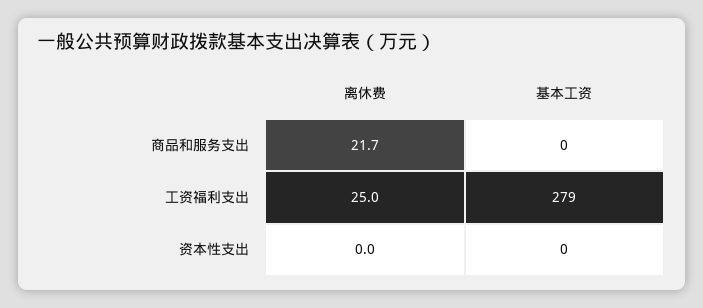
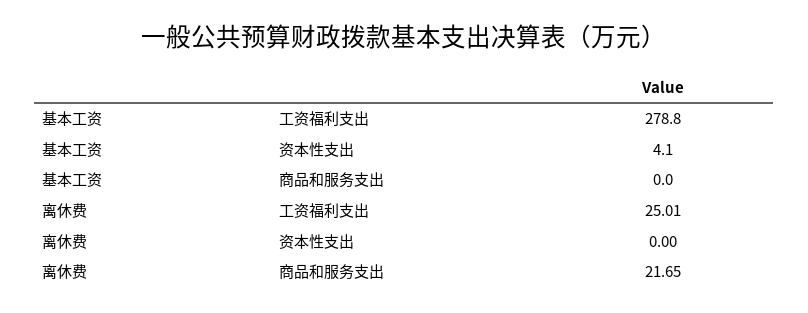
  {
    "离休费": {
      "商品和服务支出": 21.65,
      "工资福利支出": 25.01,
      "资本性支出": 0
    },
    "基本工资": {
      "商品和服务支出": 0,
      "工资福利支出": 278.8,
-     "资本性支出": 0
+     "资本性支出": 4.1
    }
  }

